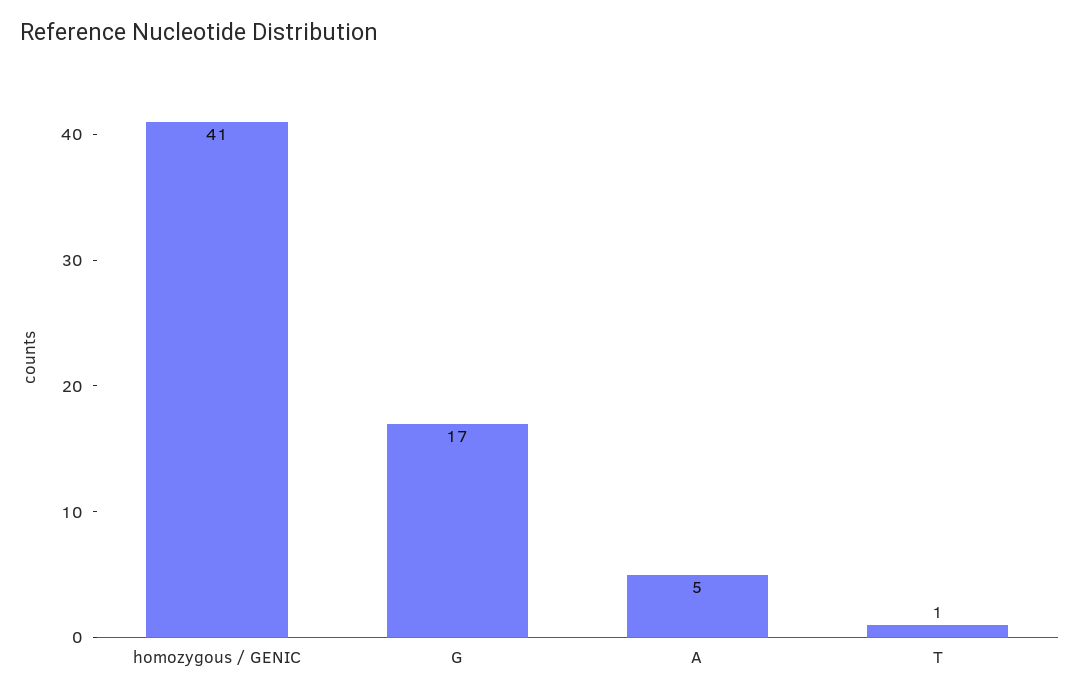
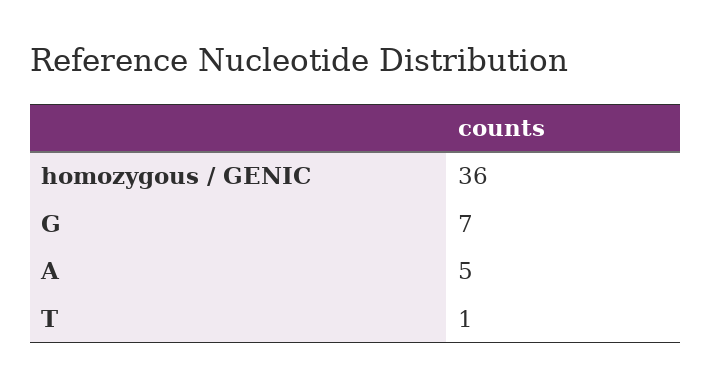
  {
-   "homozygous / GENIC": 41,
+   "homozygous / GENIC": 36,
-   "G": 17,
+   "G": 7,
    "A": 5,
    "T": 1
  }

